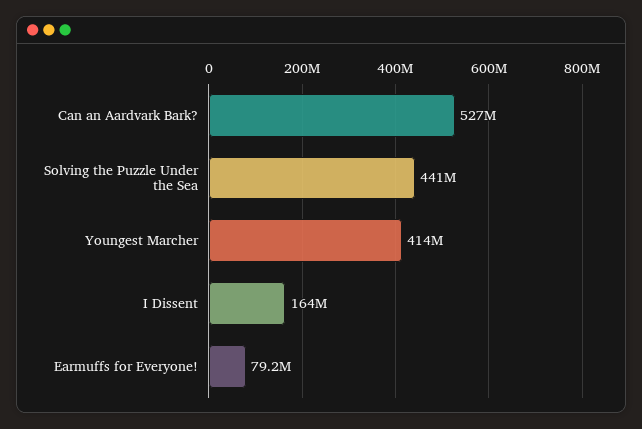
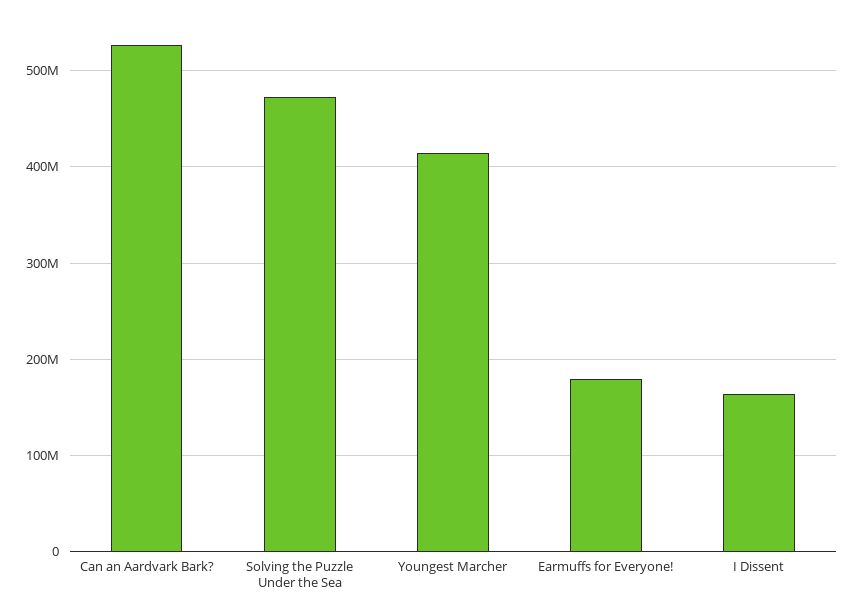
  {
    "Can an Aardvark Bark?": 527000000,
-   "Solving the Puzzle Under the Sea": 441000000,
+   "Solving the Puzzle Under the Sea": 470000000,
    "Youngest Marcher": 414000000,
    "I Dissent": 164000000,
-   "Earmuffs for Everyone!": 79200000
+   "Earmuffs for Everyone!": 180000000
  }

